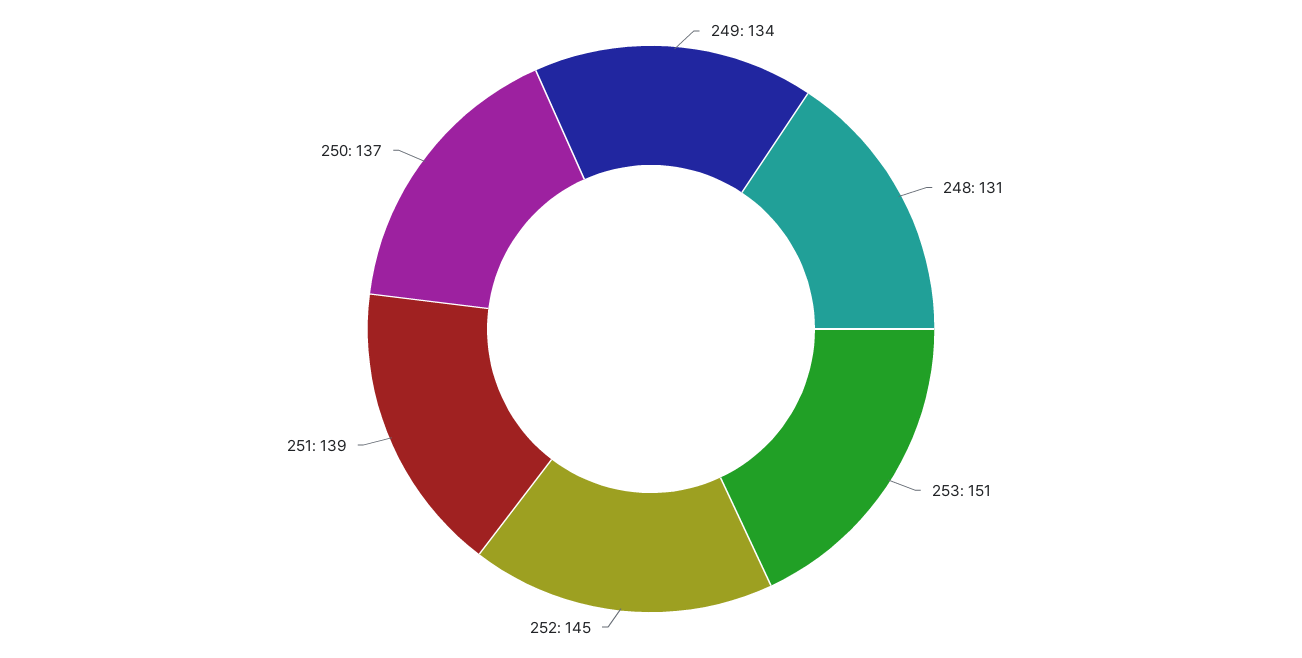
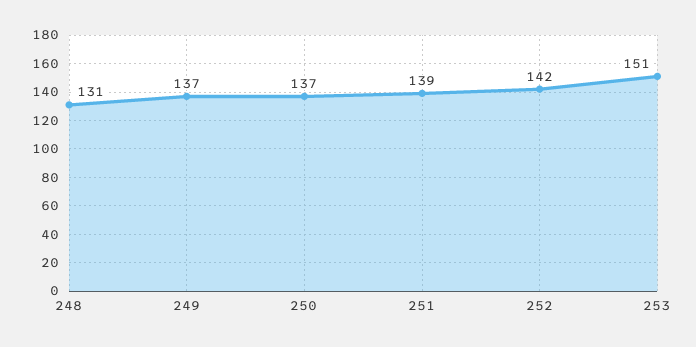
  {
-   "249": 134,
+   "249": 137,
    "248": 131,
    "253": 151,
-   "252": 145,
+   "252": 142,
    "251": 139,
    "250": 137
  }

